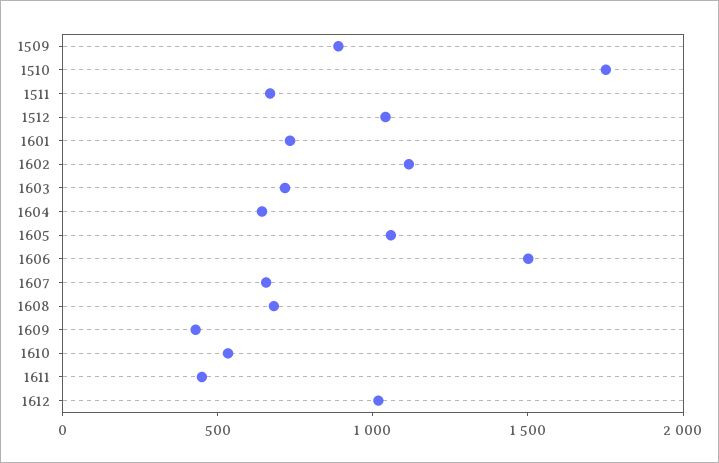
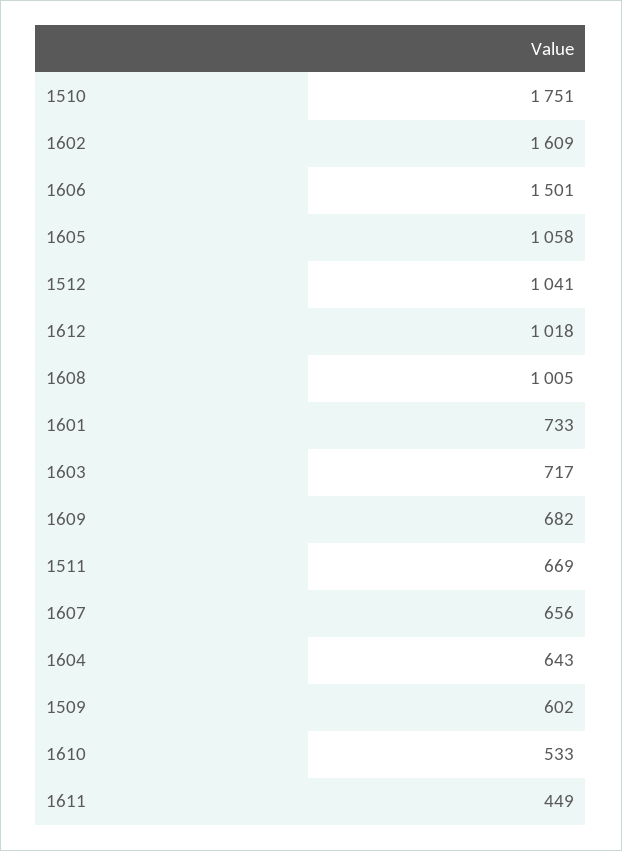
  {
-   "1509": 900,
+   "1509": 602,
    "1510": 1751,
    "1511": 669,
    "1512": 1041,
    "1601": 733,
-   "1602": 1100,
+   "1602": 1609,
    "1603": 717,
    "1604": 643,
    "1605": 1058,
    "1606": 1501,
    "1607": 656,
-   "1608": 700,
+   "1608": 1005,
-   "1609": 400,
+   "1609": 682,
    "1610": 533,
    "1611": 449,
    "1612": 1018
  }

